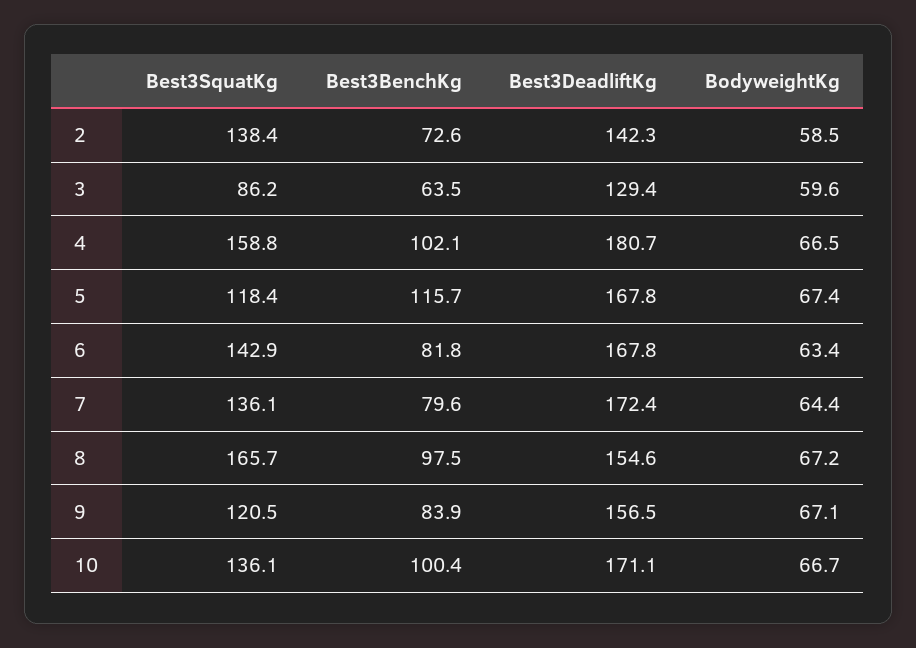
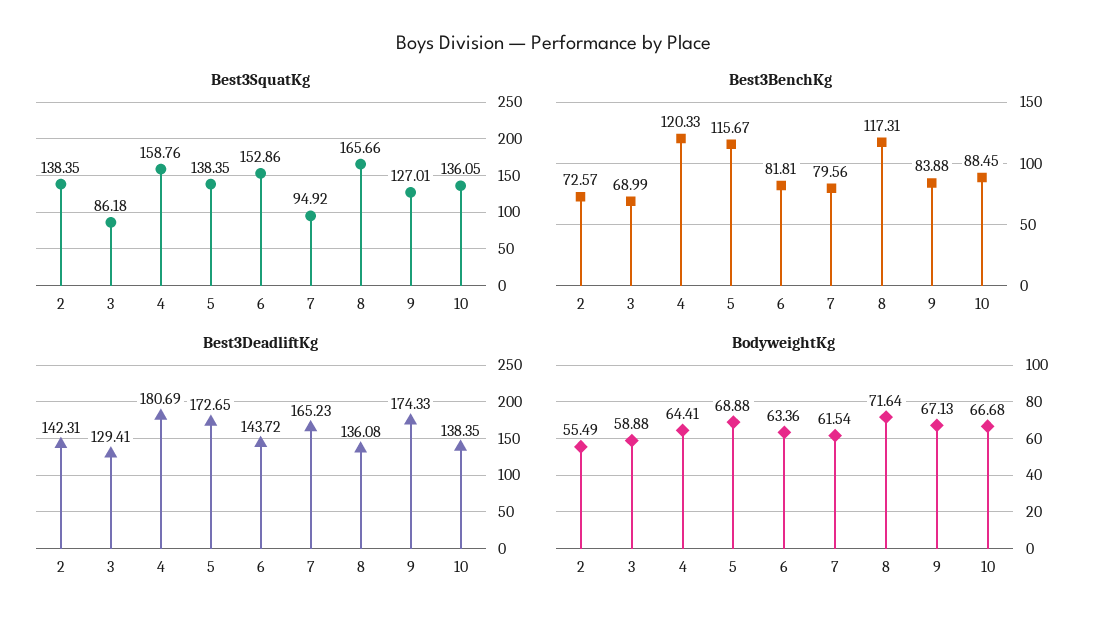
  {
    "Best3SquatKg": {
      "2": 138.35,
      "3": 86.18,
      "4": 158.76,
-     "5": 118.4,
+     "5": 138.35,
-     "6": 142.9,
+     "6": 152.86,
-     "7": 136.1,
+     "7": 94.92,
      "8": 165.66,
-     "9": 120.5,
+     "9": 127.01,
      "10": 136.05
    },
    "Best3BenchKg": {
      "2": 72.57,
-     "3": 63.5,
+     "3": 68.99,
-     "4": 102.1,
+     "4": 120.33,
      "5": 115.67,
      "6": 81.81,
      "7": 79.56,
-     "8": 97.5,
+     "8": 117.31,
      "9": 83.88,
-     "10": 100.4
+     "10": 88.45
    },
    "Best3DeadliftKg": {
      "2": 142.31,
      "3": 129.41,
      "4": 180.69,
-     "5": 167.8,
+     "5": 172.65,
-     "6": 167.8,
+     "6": 143.72,
-     "7": 172.4,
+     "7": 165.23,
-     "8": 154.6,
+     "8": 136.08,
-     "9": 156.5,
+     "9": 174.33,
-     "10": 171.1
+     "10": 138.35
    },
    "BodyweightKg": {
-     "2": 58.5,
+     "2": 55.49,
-     "3": 59.6,
+     "3": 58.88,
-     "4": 66.5,
+     "4": 64.41,
-     "5": 67.4,
+     "5": 68.88,
      "6": 63.36,
-     "7": 64.4,
+     "7": 61.54,
-     "8": 67.2,
+     "8": 71.64,
      "9": 67.13,
      "10": 66.68
    }
  }

